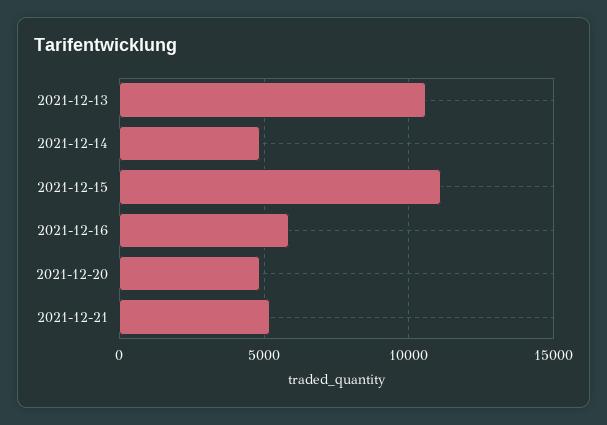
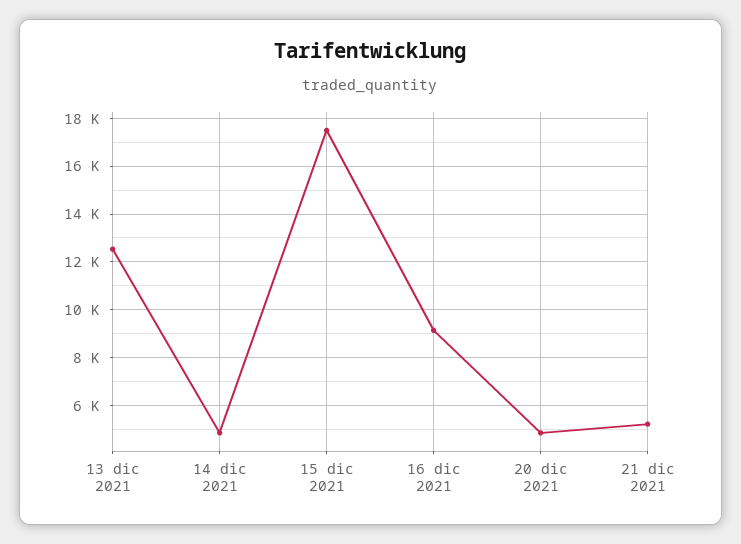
  {
-   "2021-12-13": 10500,
+   "2021-12-13": 12500,
    "2021-12-14": 5000,
-   "2021-12-15": 11000,
+   "2021-12-15": 17500,
-   "2021-12-16": 6000,
+   "2021-12-16": 9000,
    "2021-12-20": 5000,
    "2021-12-21": 5000
  }

